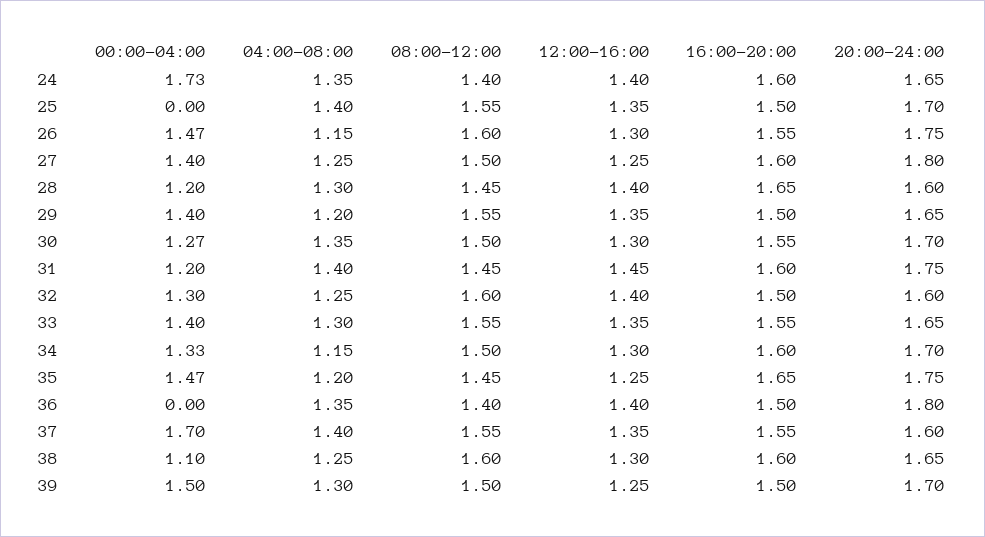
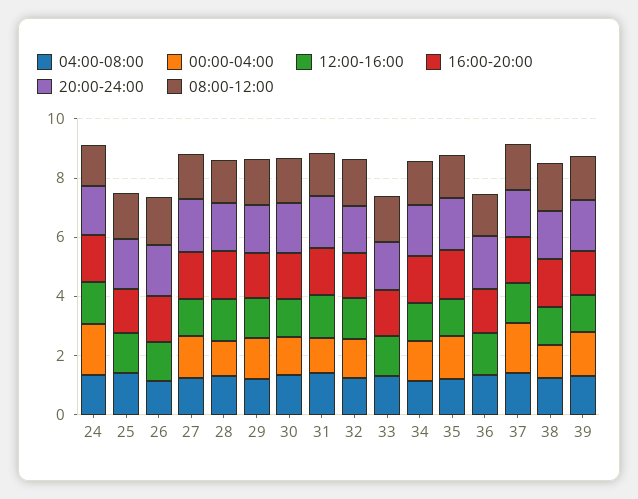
  {
    "00:00-04:00": {
      "24": 1.73,
      "25": 0,
-     "26": 1.47,
+     "26": 0,
      "27": 1.4,
      "28": 1.2,
      "29": 1.4,
      "30": 1.27,
      "31": 1.2,
      "32": 1.3,
-     "33": 1.4,
+     "33": 0,
      "34": 1.33,
      "35": 1.47,
      "36": 0,
      "37": 1.7,
      "38": 1.1,
      "39": 1.5
    },
    "04:00-08:00": {
      "24": 1.35,
      "25": 1.4,
      "26": 1.15,
      "27": 1.25,
      "28": 1.3,
      "29": 1.2,
      "30": 1.35,
      "31": 1.4,
      "32": 1.25,
      "33": 1.3,
      "34": 1.15,
      "35": 1.2,
      "36": 1.35,
      "37": 1.4,
      "38": 1.25,
      "39": 1.3
    },
    "08:00-12:00": {
      "24": 1.4,
      "25": 1.55,
      "26": 1.6,
      "27": 1.5,
      "28": 1.45,
      "29": 1.55,
      "30": 1.5,
      "31": 1.45,
      "32": 1.6,
      "33": 1.55,
      "34": 1.5,
      "35": 1.45,
      "36": 1.4,
      "37": 1.55,
      "38": 1.6,
      "39": 1.5
    },
    "12:00-16:00": {
      "24": 1.4,
      "25": 1.35,
      "26": 1.3,
      "27": 1.25,
      "28": 1.4,
      "29": 1.35,
      "30": 1.3,
      "31": 1.45,
      "32": 1.4,
      "33": 1.35,
      "34": 1.3,
      "35": 1.25,
      "36": 1.4,
      "37": 1.35,
      "38": 1.3,
      "39": 1.25
    },
    "16:00-20:00": {
      "24": 1.6,
      "25": 1.5,
      "26": 1.55,
      "27": 1.6,
      "28": 1.65,
      "29": 1.5,
      "30": 1.55,
      "31": 1.6,
      "32": 1.5,
      "33": 1.55,
      "34": 1.6,
      "35": 1.65,
      "36": 1.5,
      "37": 1.55,
      "38": 1.6,
      "39": 1.5
    },
    "20:00-24:00": {
      "24": 1.65,
      "25": 1.7,
      "26": 1.75,
      "27": 1.8,
      "28": 1.6,
      "29": 1.65,
      "30": 1.7,
      "31": 1.75,
      "32": 1.6,
      "33": 1.65,
      "34": 1.7,
      "35": 1.75,
      "36": 1.8,
      "37": 1.6,
      "38": 1.65,
      "39": 1.7
    }
  }

